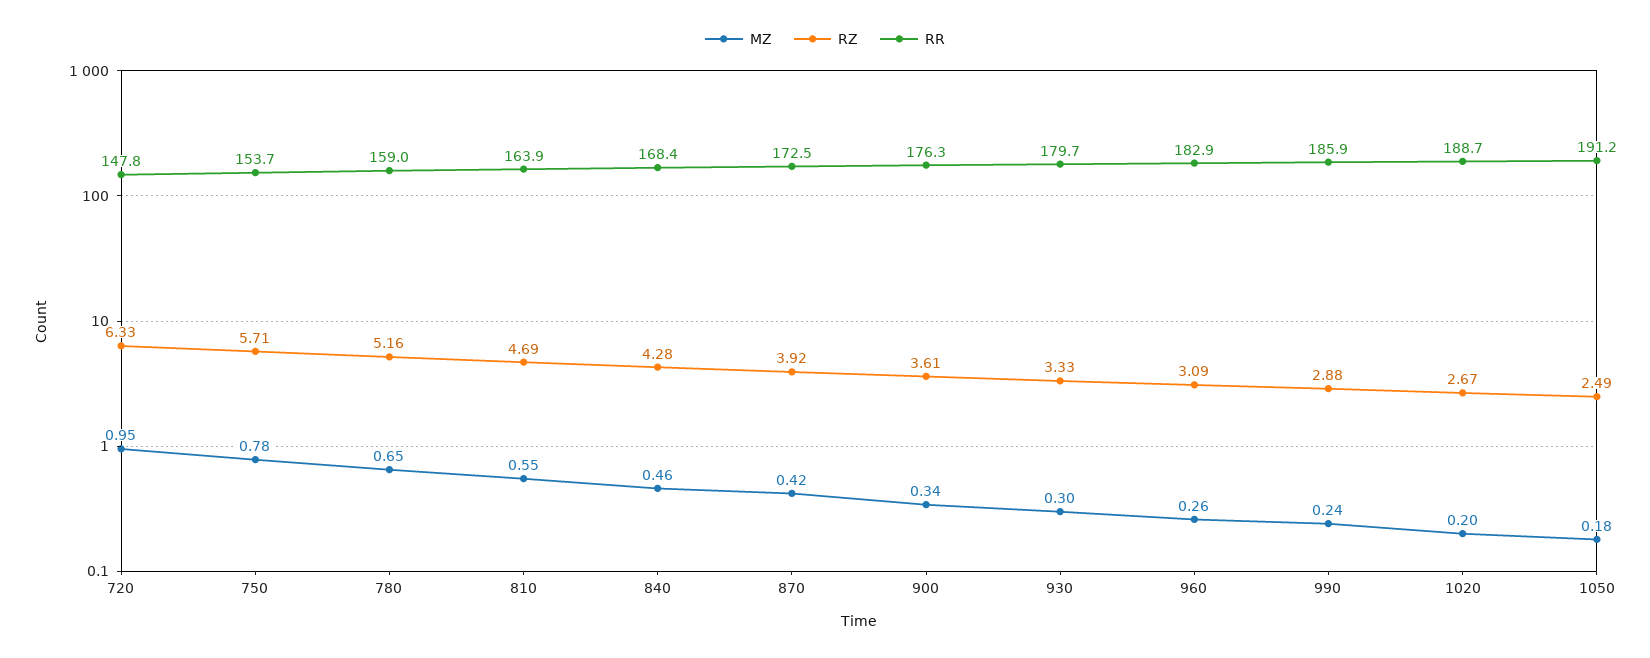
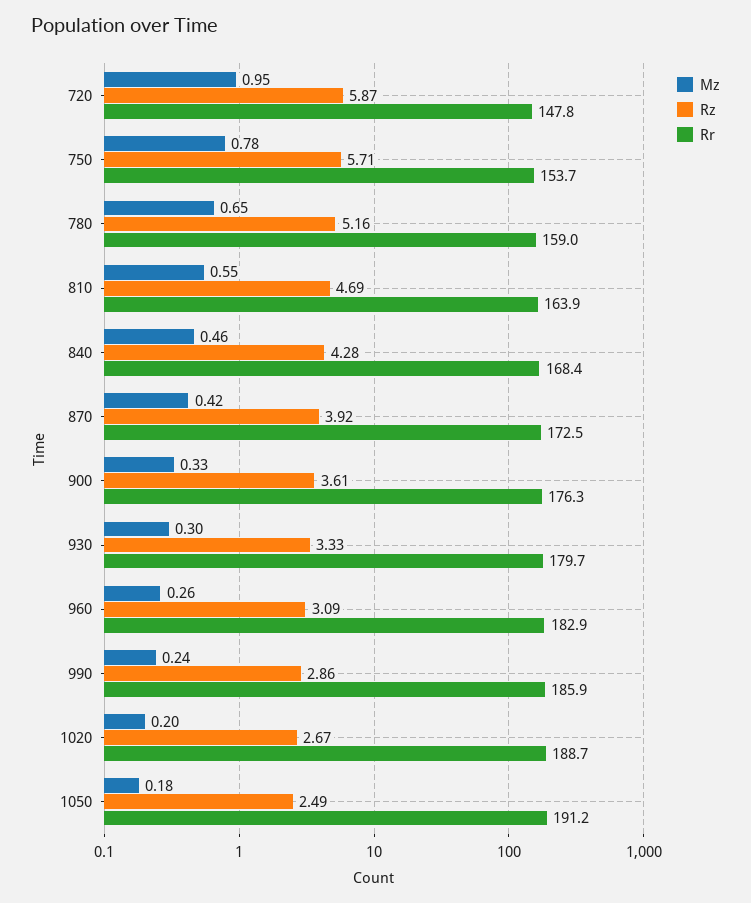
  {
    "MZ": {
      "720": 0.95,
      "750": 0.78,
      "780": 0.65,
      "810": 0.55,
      "840": 0.46,
      "870": 0.42,
-     "900": 0.34,
+     "900": 0.33,
      "930": 0.3,
      "960": 0.26,
      "990": 0.24,
      "1020": 0.2,
      "1050": 0.18
    },
    "RZ": {
-     "720": 6.33,
+     "720": 5.87,
      "750": 5.71,
      "780": 5.16,
      "810": 4.69,
      "840": 4.28,
      "870": 3.92,
      "900": 3.61,
      "930": 3.33,
      "960": 3.09,
-     "990": 2.88,
+     "990": 2.86,
      "1020": 2.67,
      "1050": 2.49
    },
    "RR": {
      "720": 147.8,
      "750": 153.7,
      "780": 159,
      "810": 163.9,
      "840": 168.4,
      "870": 172.5,
      "900": 176.3,
      "930": 179.7,
      "960": 182.9,
      "990": 185.9,
      "1020": 188.7,
      "1050": 191.2
    }
  }

